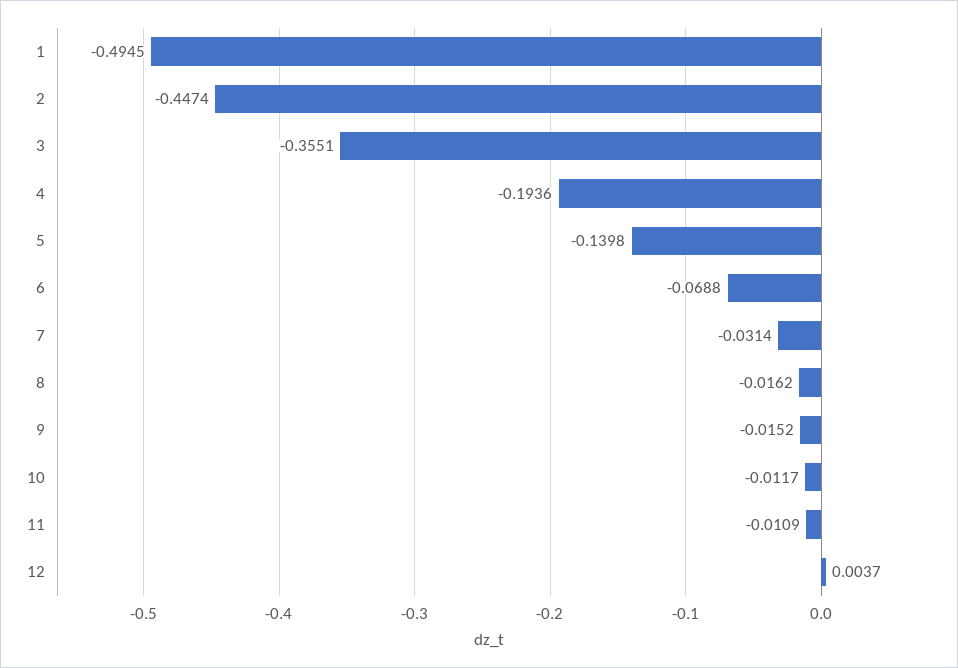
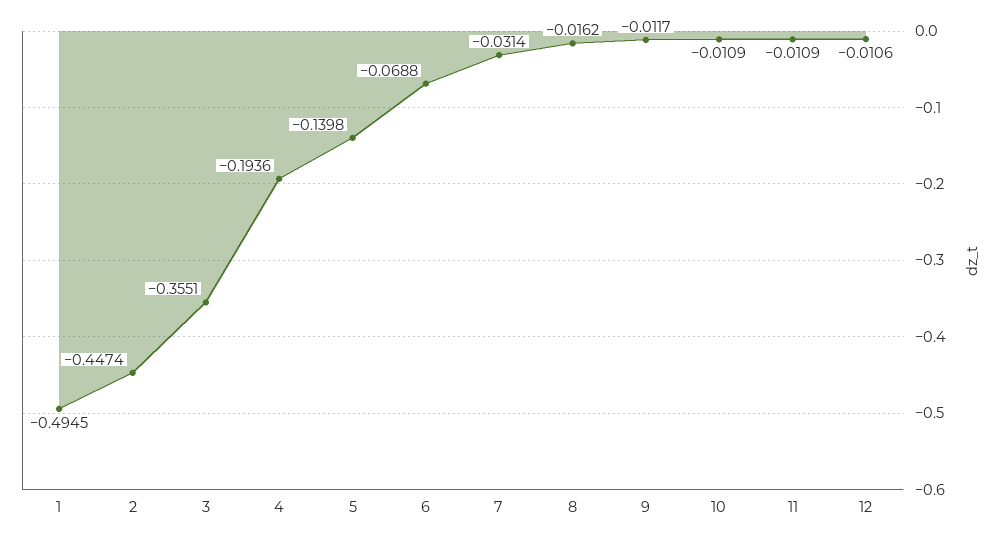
  {
    "1": -0.4945,
    "2": -0.4474,
    "3": -0.3551,
    "4": -0.1936,
    "5": -0.1398,
    "6": -0.0688,
    "7": -0.0314,
    "8": -0.0162,
-   "9": -0.0152,
+   "9": -0.0117,
-   "10": -0.0117,
+   "10": -0.0109,
    "11": -0.0109,
-   "12": 0.0037
+   "12": -0.0106
  }

